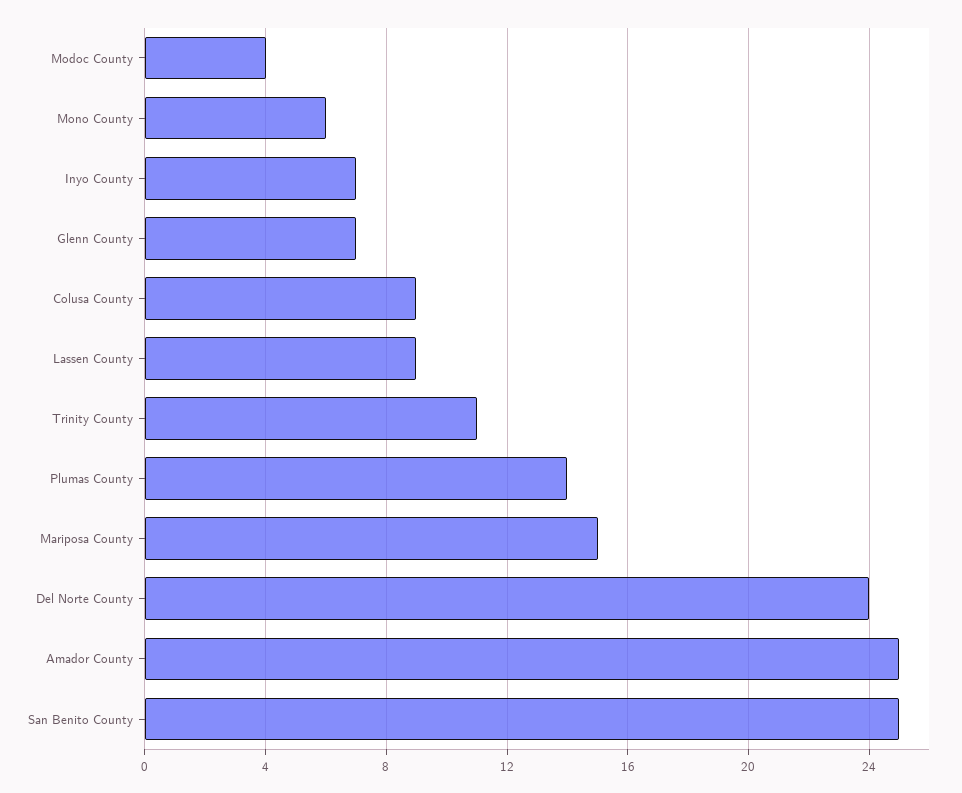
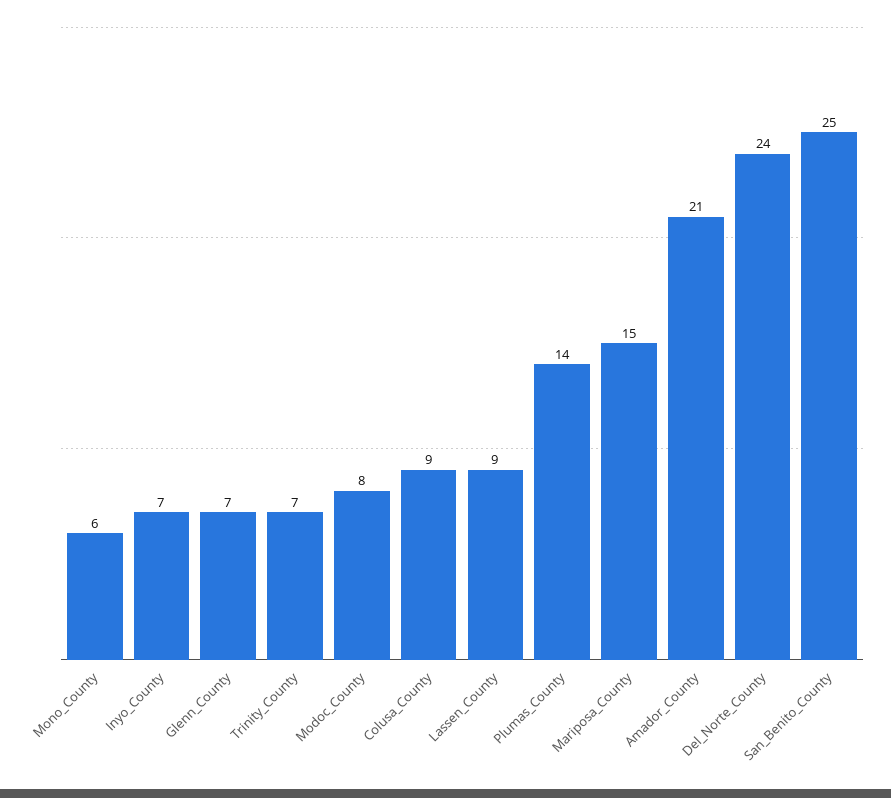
  {
-   "Modoc County": 4,
+   "Modoc County": 8,
    "Mono County": 6,
    "Inyo County": 7,
    "Glenn County": 7,
    "Colusa County": 9,
    "Lassen County": 9,
-   "Trinity County": 11,
+   "Trinity County": 7,
    "Plumas County": 14,
    "Mariposa County": 15,
    "Del Norte County": 24,
-   "Amador County": 25,
+   "Amador County": 21,
    "San Benito County": 25
  }

